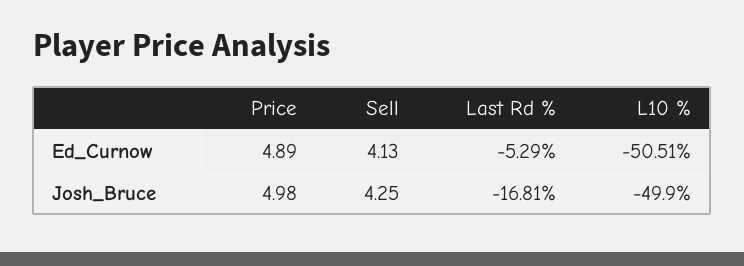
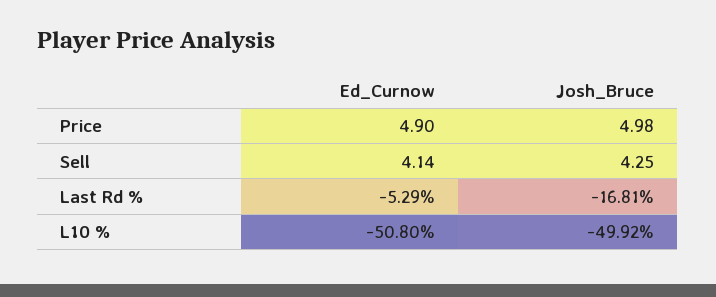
  {
    "Price": {
-     "Ed_Curnow": 4.89,
+     "Ed_Curnow": 4.9,
      "Josh_Bruce": 4.98
    },
    "Sell": {
-     "Ed_Curnow": 4.13,
+     "Ed_Curnow": 4.14,
      "Josh_Bruce": 4.25
    },
    "Last Rd %": {
      "Ed_Curnow": -5.29,
      "Josh_Bruce": -16.81
    },
    "L10 %": {
-     "Ed_Curnow": -50.51,
+     "Ed_Curnow": -50.8,
-     "Josh_Bruce": -49.9
+     "Josh_Bruce": -49.92
    }
  }

